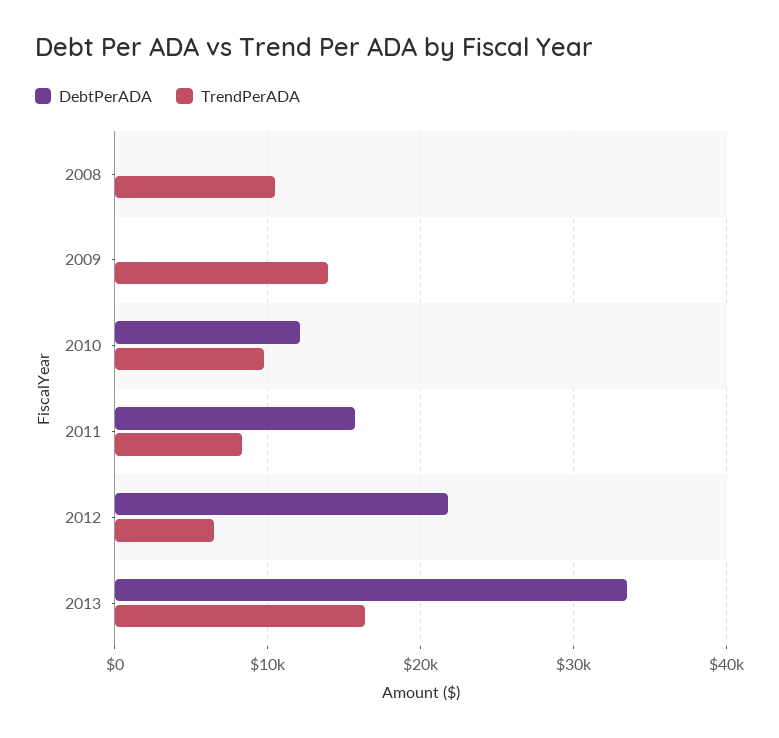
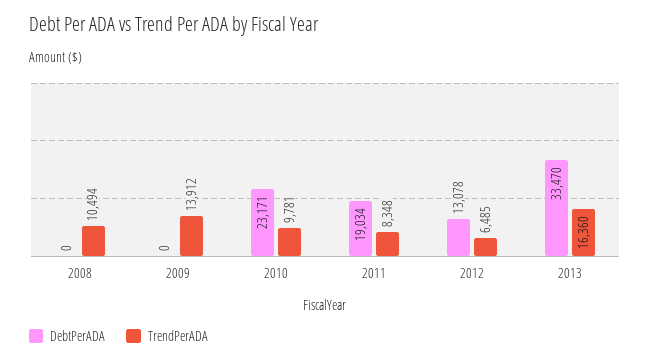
  {
    "DebtPerADA": {
      "2008": 0,
      "2009": 0,
-     "2010": 12000,
+     "2010": 23171,
-     "2011": 16000,
+     "2011": 19034,
-     "2012": 22000,
+     "2012": 13078,
      "2013": 33470
    },
    "TrendPerADA": {
      "2008": 10494,
      "2009": 13912,
      "2010": 9781,
      "2011": 8348,
      "2012": 6485,
      "2013": 16360
    }
  }

